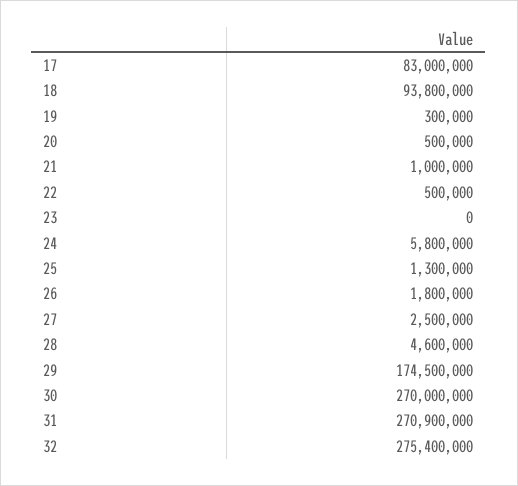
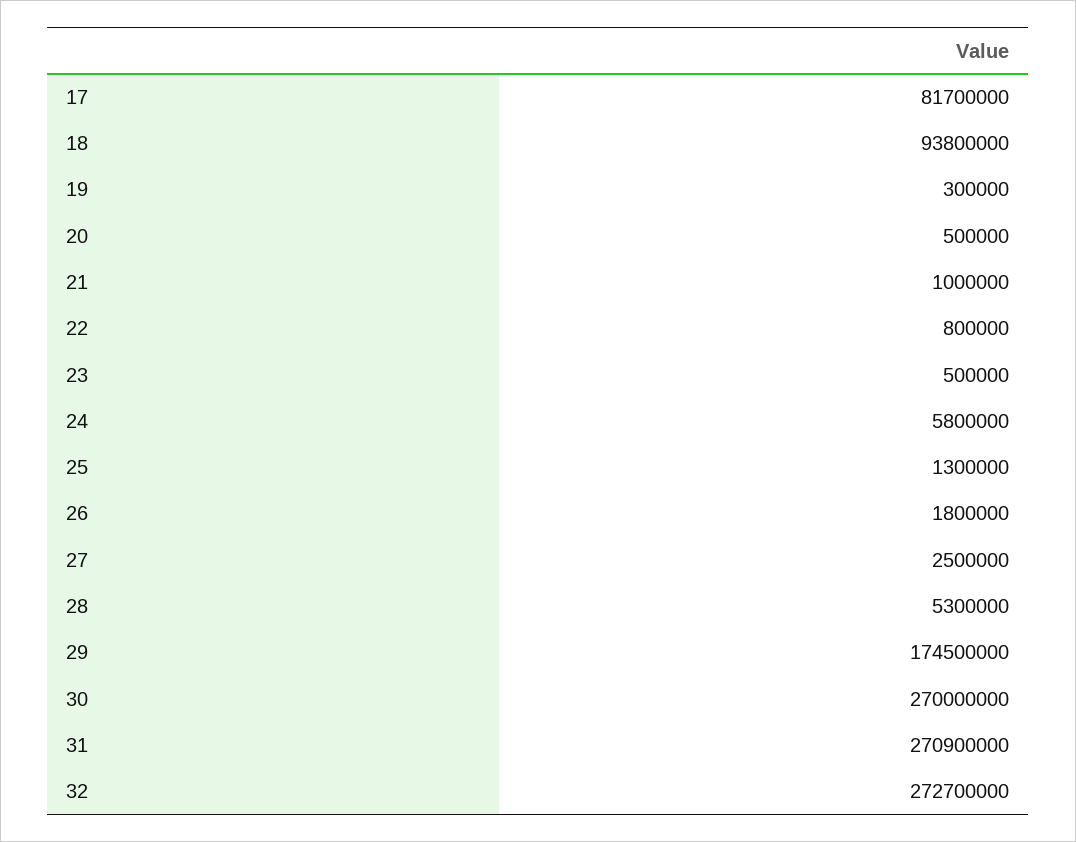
  {
-   "17": 83000000,
+   "17": 81700000,
    "18": 93800000,
    "19": 300000,
    "20": 500000,
    "21": 1000000,
-   "22": 500000,
+   "22": 800000,
-   "23": 0,
+   "23": 500000,
    "24": 5800000,
    "25": 1300000,
    "26": 1800000,
    "27": 2500000,
-   "28": 4600000,
+   "28": 5300000,
    "29": 174500000,
    "30": 270000000,
    "31": 270900000,
-   "32": 275400000
+   "32": 272700000
  }

